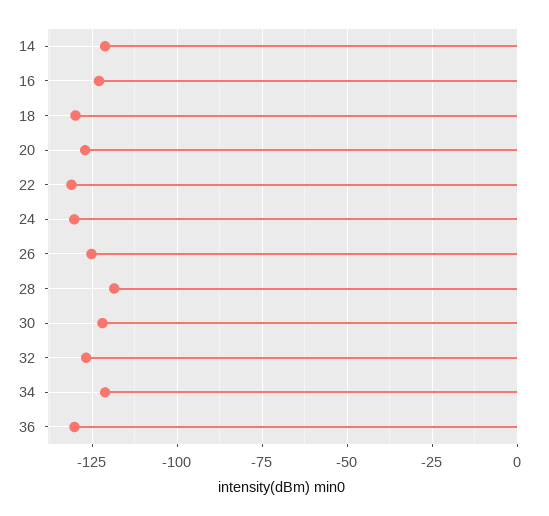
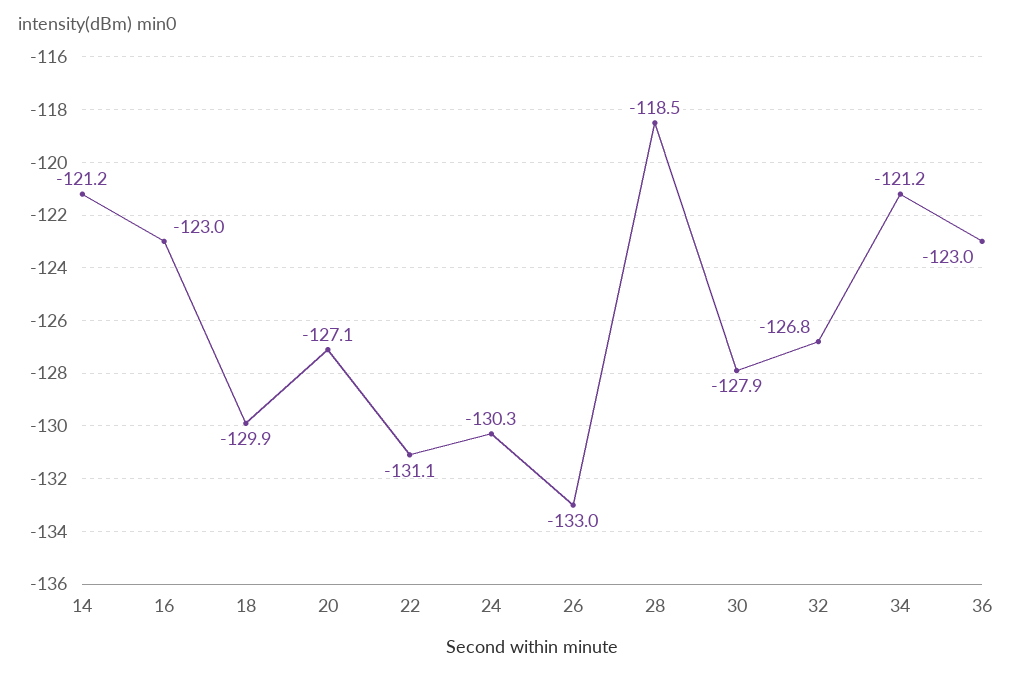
  {
    "14": -121.2,
    "16": -123,
    "18": -129.9,
    "20": -127.1,
    "22": -131.1,
    "24": -130.3,
-   "26": -125,
+   "26": -133,
    "28": -118.5,
-   "30": -122.5,
+   "30": -127.9,
    "32": -126.8,
    "34": -121.2,
-   "36": -130
+   "36": -123
  }

